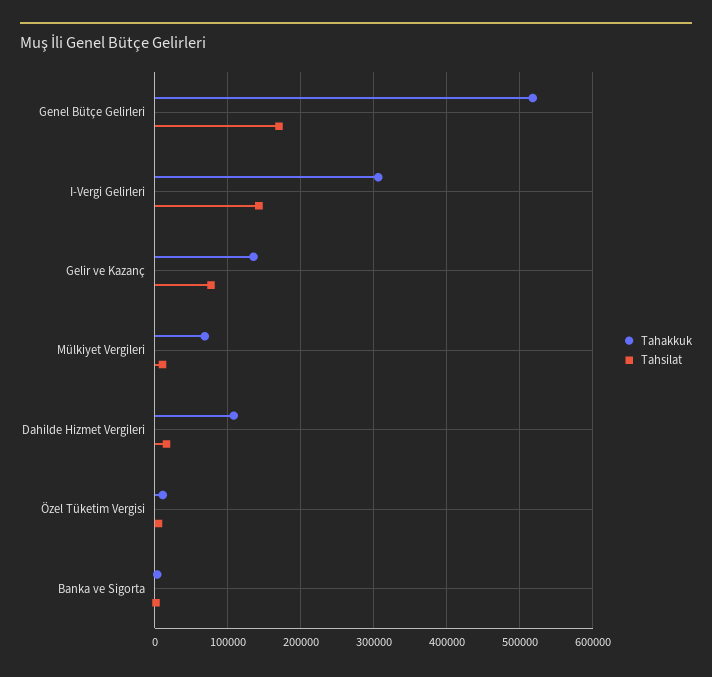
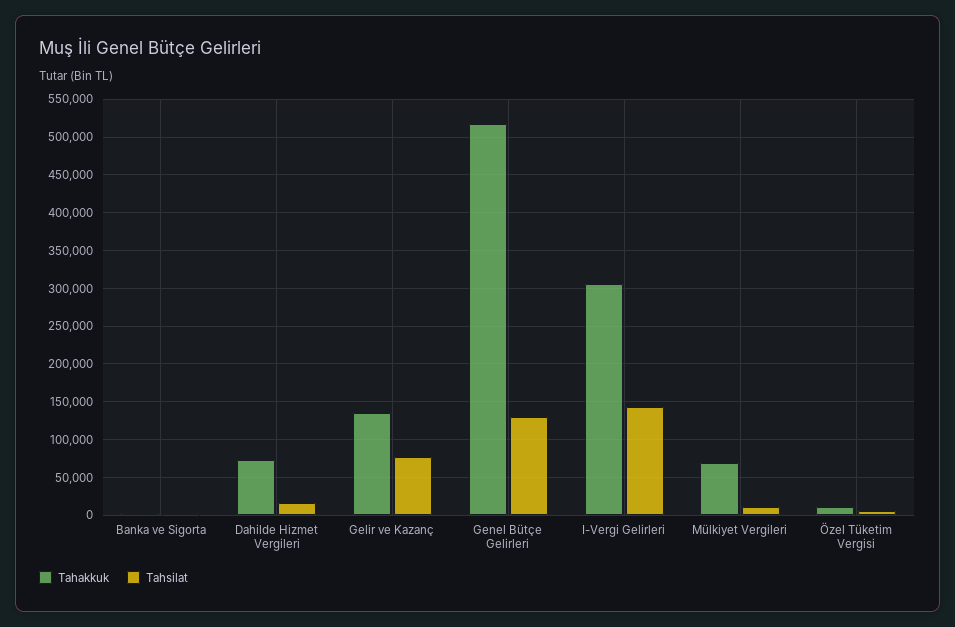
  {
    "Tahakkuk": {
      "Genel Bütçe Gelirleri": 520000,
      "I-Vergi Gelirleri": 310000,
      "Gelir ve Kazanç": 140000,
      "Mülkiyet Vergileri": 70000,
-     "Dahilde Hizmet Vergileri": 110000,
+     "Dahilde Hizmet Vergileri": 70000,
      "Özel Tüketim Vergisi": 10000,
      "Banka ve Sigorta": 0
    },
    "Tahsilat": {
-     "Genel Bütçe Gelirleri": 170000,
+     "Genel Bütçe Gelirleri": 130000,
      "I-Vergi Gelirleri": 140000,
      "Gelir ve Kazanç": 80000,
      "Mülkiyet Vergileri": 10000,
      "Dahilde Hizmet Vergileri": 20000,
      "Özel Tüketim Vergisi": 10000,
      "Banka ve Sigorta": 0
    }
  }

